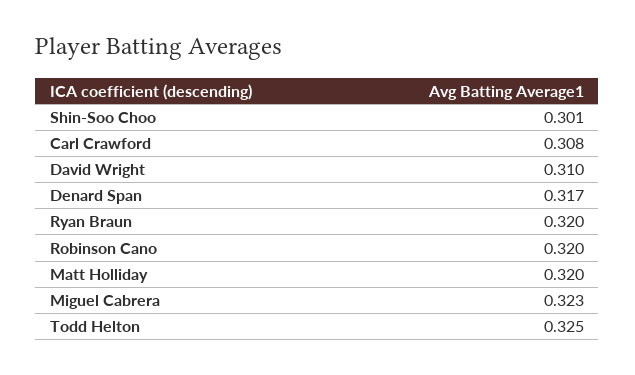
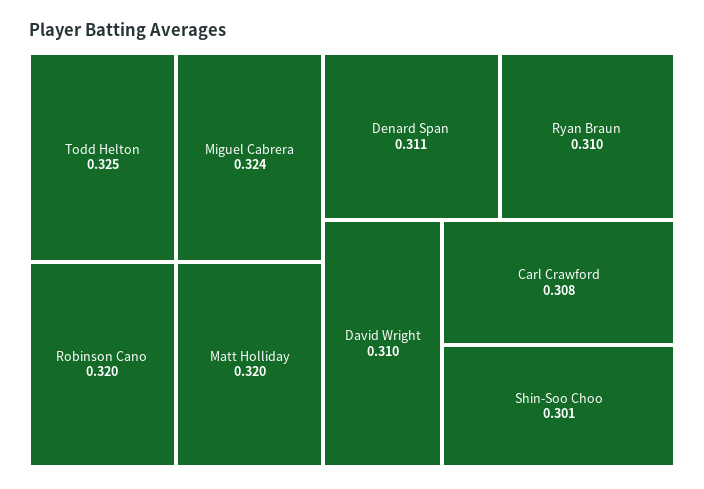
  {
    "Shin-Soo Choo": 0.301,
    "Carl Crawford": 0.308,
    "David Wright": 0.31,
-   "Denard Span": 0.317,
+   "Denard Span": 0.311,
-   "Ryan Braun": 0.32,
+   "Ryan Braun": 0.31,
    "Robinson Cano": 0.32,
    "Matt Holliday": 0.32,
-   "Miguel Cabrera": 0.323,
+   "Miguel Cabrera": 0.324,
    "Todd Helton": 0.325
  }

